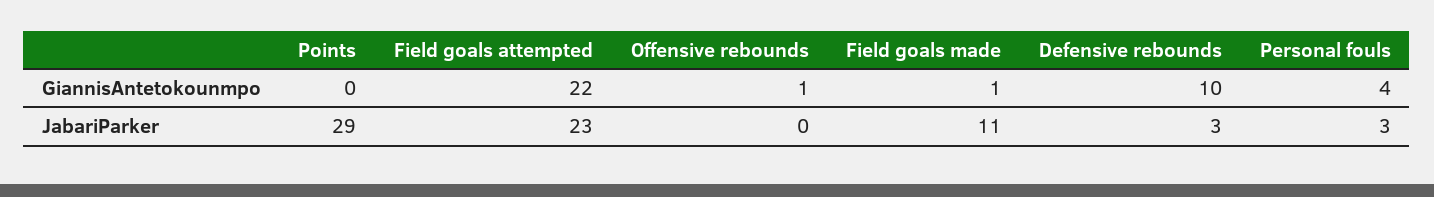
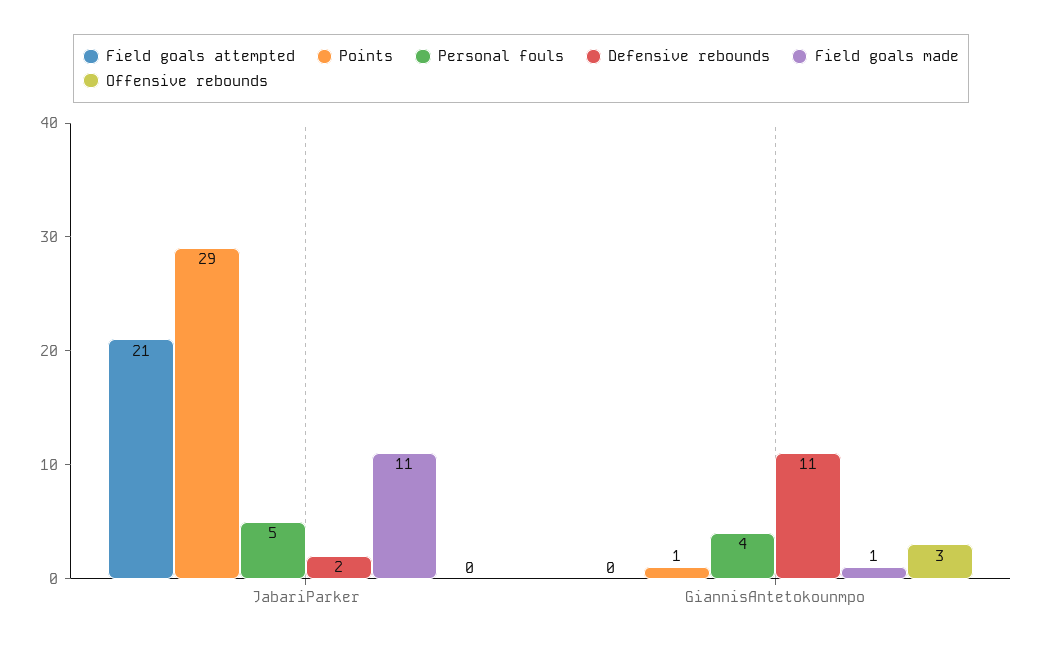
  {
    "Points": {
-     "GiannisAntetokounmpo": 0,
+     "GiannisAntetokounmpo": 1,
      "JabariParker": 29
    },
    "Field goals attempted": {
-     "GiannisAntetokounmpo": 22,
+     "GiannisAntetokounmpo": 0,
-     "JabariParker": 23
+     "JabariParker": 21
    },
    "Offensive rebounds": {
-     "GiannisAntetokounmpo": 1,
+     "GiannisAntetokounmpo": 3,
      "JabariParker": 0
    },
    "Field goals made": {
      "GiannisAntetokounmpo": 1,
      "JabariParker": 11
    },
    "Defensive rebounds": {
-     "GiannisAntetokounmpo": 10,
+     "GiannisAntetokounmpo": 11,
-     "JabariParker": 3
+     "JabariParker": 2
    },
    "Personal fouls": {
      "GiannisAntetokounmpo": 4,
-     "JabariParker": 3
+     "JabariParker": 5
    }
  }

